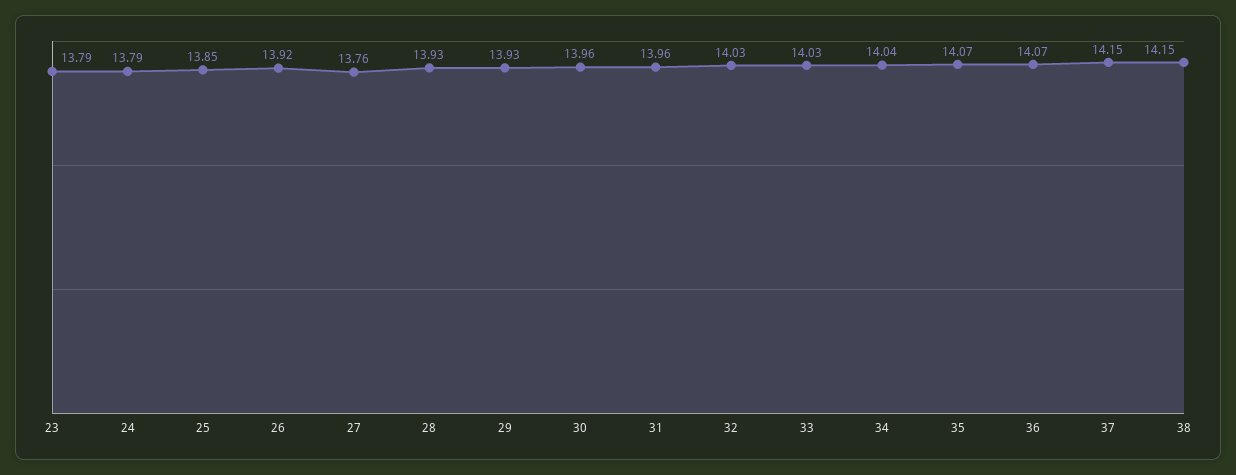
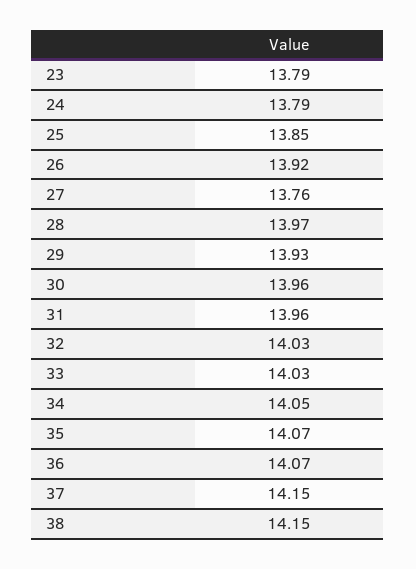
  {
    "23": 13.79,
    "24": 13.79,
    "25": 13.85,
    "26": 13.92,
    "27": 13.76,
-   "28": 13.93,
+   "28": 13.97,
    "29": 13.93,
    "30": 13.96,
    "31": 13.96,
    "32": 14.03,
    "33": 14.03,
-   "34": 14.04,
+   "34": 14.05,
    "35": 14.07,
    "36": 14.07,
    "37": 14.15,
    "38": 14.15
  }

